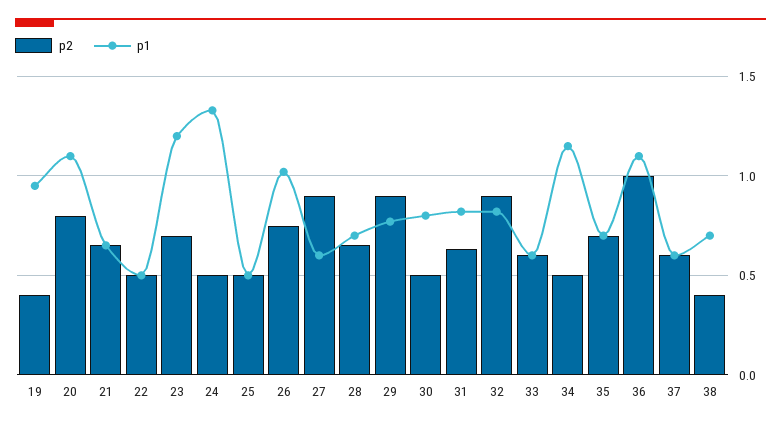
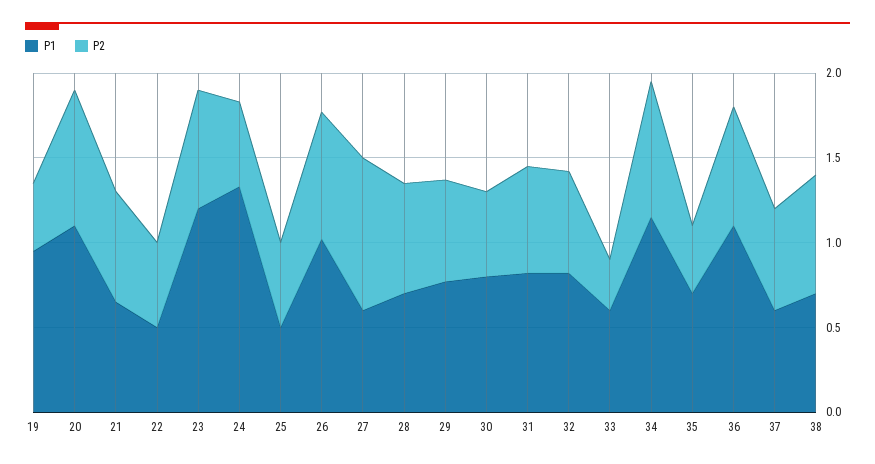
  {
    "p2": {
      "19": 0.4,
      "20": 0.8,
      "21": 0.65,
      "22": 0.5,
      "23": 0.7,
      "24": 0.5,
      "25": 0.5,
      "26": 0.75,
      "27": 0.9,
      "28": 0.65,
-     "29": 0.9,
+     "29": 0.6,
      "30": 0.5,
      "31": 0.65,
-     "32": 0.9,
+     "32": 0.6,
-     "33": 0.6,
+     "33": 0.3,
-     "34": 0.5,
+     "34": 0.8,
-     "35": 0.7,
+     "35": 0.4,
-     "36": 1,
+     "36": 0.7,
      "37": 0.6,
-     "38": 0.4
+     "38": 0.7
    },
    "p1": {
      "19": 0.95,
      "20": 1.1,
      "21": 0.65,
      "22": 0.5,
      "23": 1.2,
      "24": 1.35,
      "25": 0.5,
      "26": 1,
      "27": 0.6,
      "28": 0.7,
      "29": 0.75,
      "30": 0.8,
      "31": 0.8,
      "32": 0.8,
      "33": 0.6,
      "34": 1.15,
      "35": 0.7,
      "36": 1.1,
      "37": 0.6,
      "38": 0.7
    }
  }

